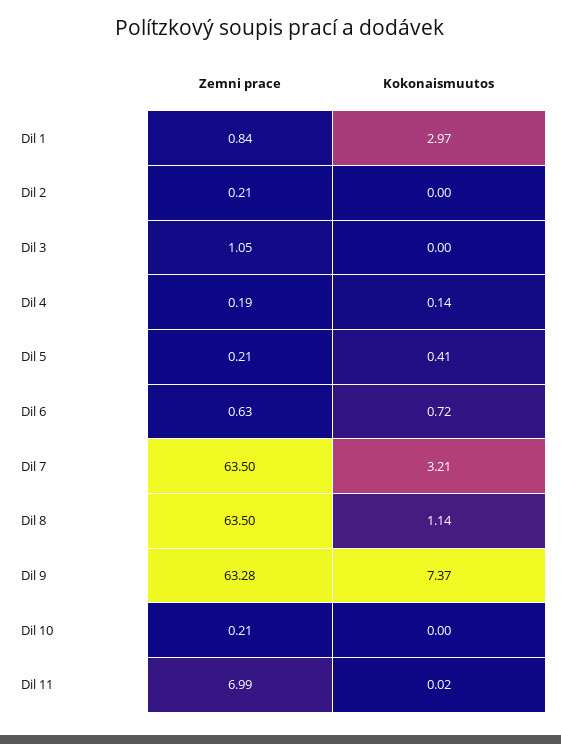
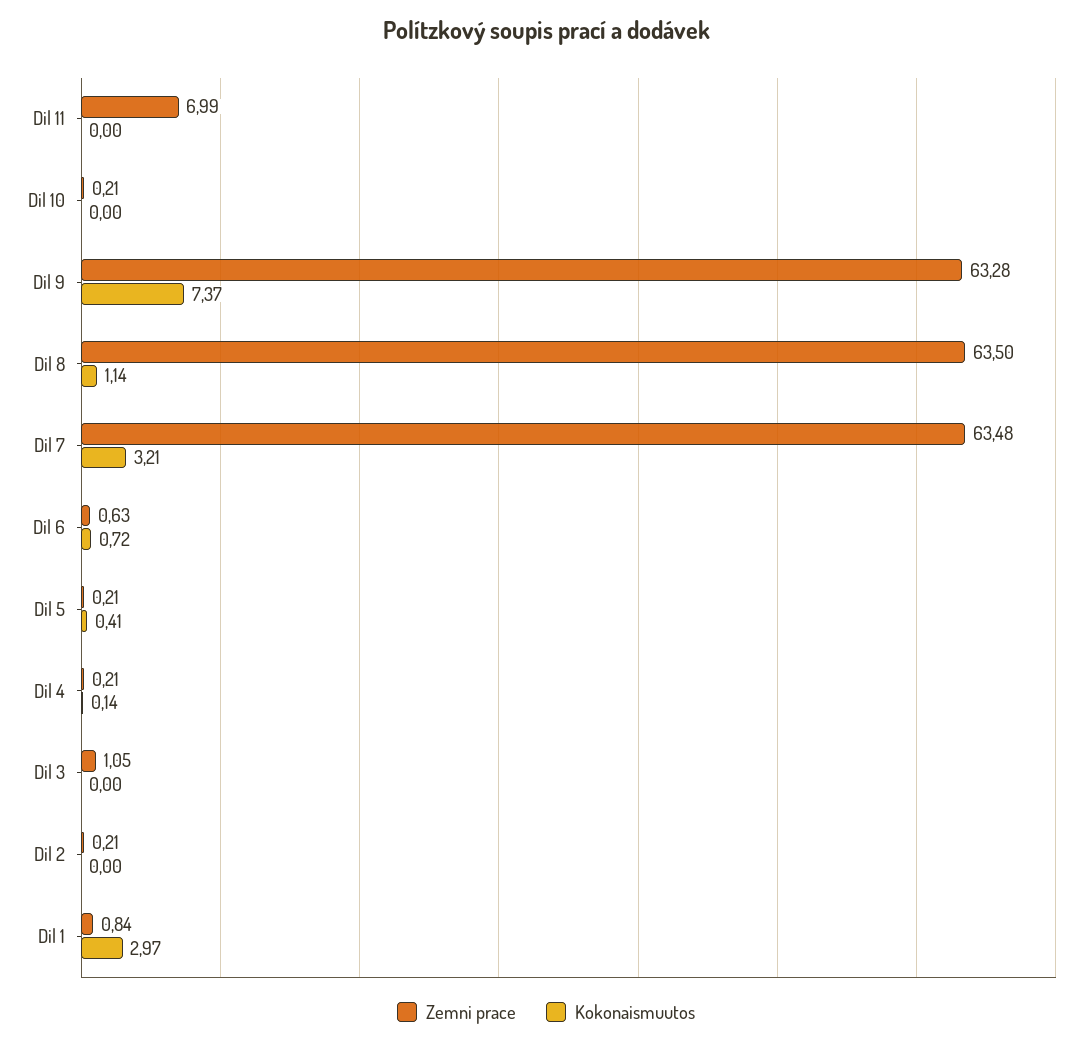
  {
    "Zemni prace": {
      "Dil 1": 0.84,
      "Dil 2": 0.21,
      "Dil 3": 1.05,
-     "Dil 4": 0.19,
+     "Dil 4": 0.21,
      "Dil 5": 0.21,
      "Dil 6": 0.63,
-     "Dil 7": 63.5,
+     "Dil 7": 63.48,
      "Dil 8": 63.5,
      "Dil 9": 63.28,
      "Dil 10": 0.21,
      "Dil 11": 6.99
    },
    "Kokonaismuutos": {
      "Dil 1": 2.97,
      "Dil 2": 0,
      "Dil 3": 0,
      "Dil 4": 0.14,
      "Dil 5": 0.41,
      "Dil 6": 0.72,
      "Dil 7": 3.21,
      "Dil 8": 1.14,
      "Dil 9": 7.37,
      "Dil 10": 0,
-     "Dil 11": 0.02
+     "Dil 11": 0
    }
  }

